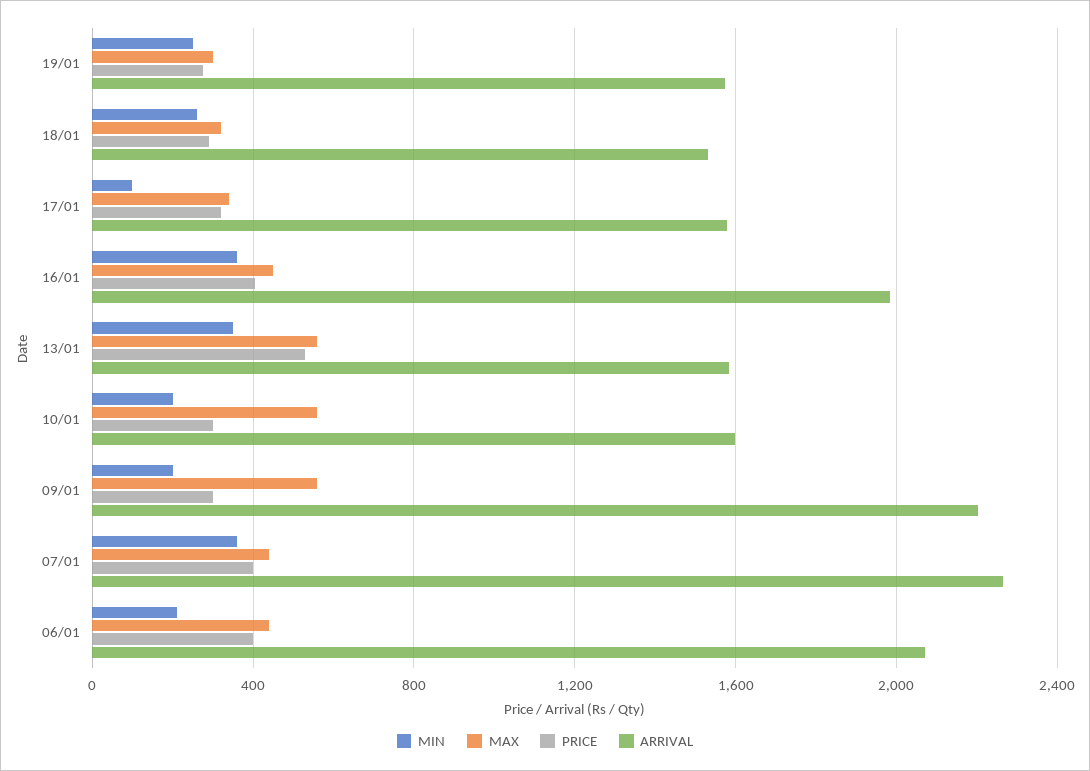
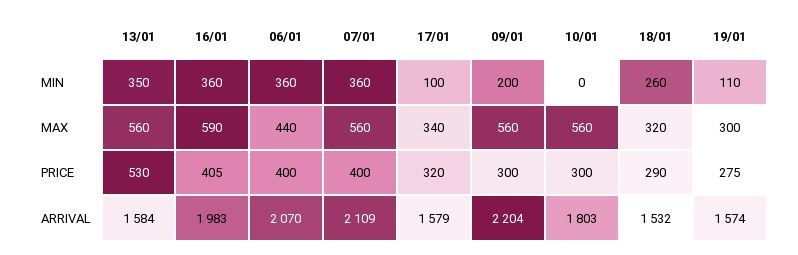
  {
    "MIN": {
-     "19/01": 250,
+     "19/01": 110,
      "18/01": 260,
      "17/01": 100,
      "16/01": 360,
      "13/01": 350,
-     "10/01": 200,
+     "10/01": 0,
      "09/01": 200,
      "07/01": 360,
-     "06/01": 200
+     "06/01": 360
    },
    "MAX": {
      "19/01": 300,
      "18/01": 320,
      "17/01": 340,
-     "16/01": 450,
+     "16/01": 590,
      "13/01": 560,
      "10/01": 560,
      "09/01": 560,
-     "07/01": 450,
+     "07/01": 560,
      "06/01": 440
    },
    "PRICE": {
      "19/01": 275,
      "18/01": 290,
      "17/01": 320,
      "16/01": 405,
      "13/01": 530,
      "10/01": 300,
      "09/01": 300,
      "07/01": 400,
      "06/01": 400
    },
    "ARRIVAL": {
      "19/01": 1574,
      "18/01": 1532,
      "17/01": 1579,
      "16/01": 1983,
      "13/01": 1584,
-     "10/01": 1600,
+     "10/01": 1803,
      "09/01": 2204,
-     "07/01": 2250,
+     "07/01": 2109,
      "06/01": 2070
    }
  }

